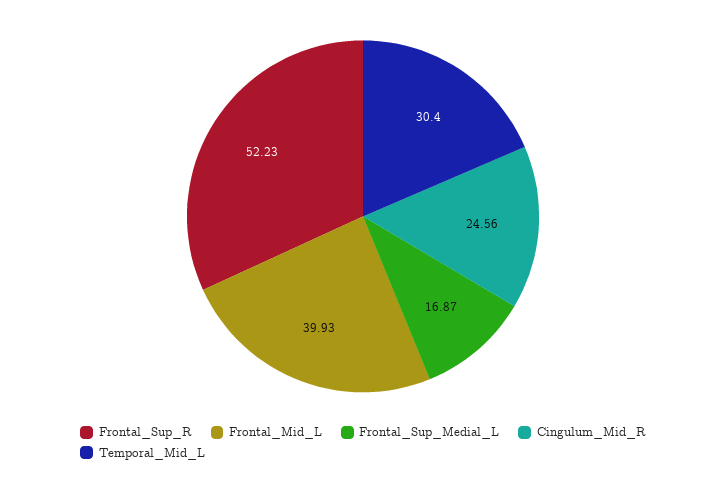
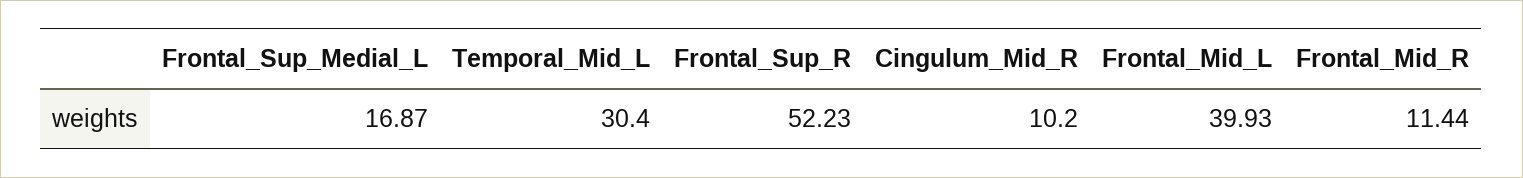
  {
    "Frontal_Sup_R": 52.23,
    "Frontal_Mid_L": 39.93,
    "Frontal_Sup_Medial_L": 16.87,
-   "Cingulum_Mid_R": 24.56,
+   "Cingulum_Mid_R": 10.2,
-   "Temporal_Mid_L": 30.4
+   "Temporal_Mid_L": 30.4,
+   "Frontal_Mid_R": 11.44
  }

